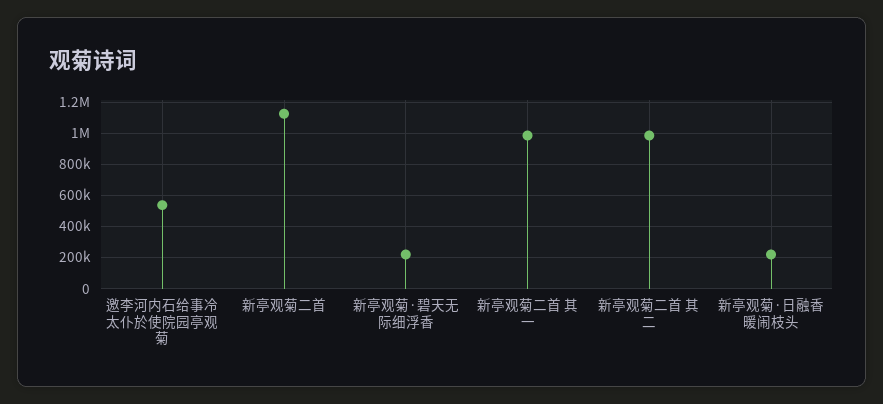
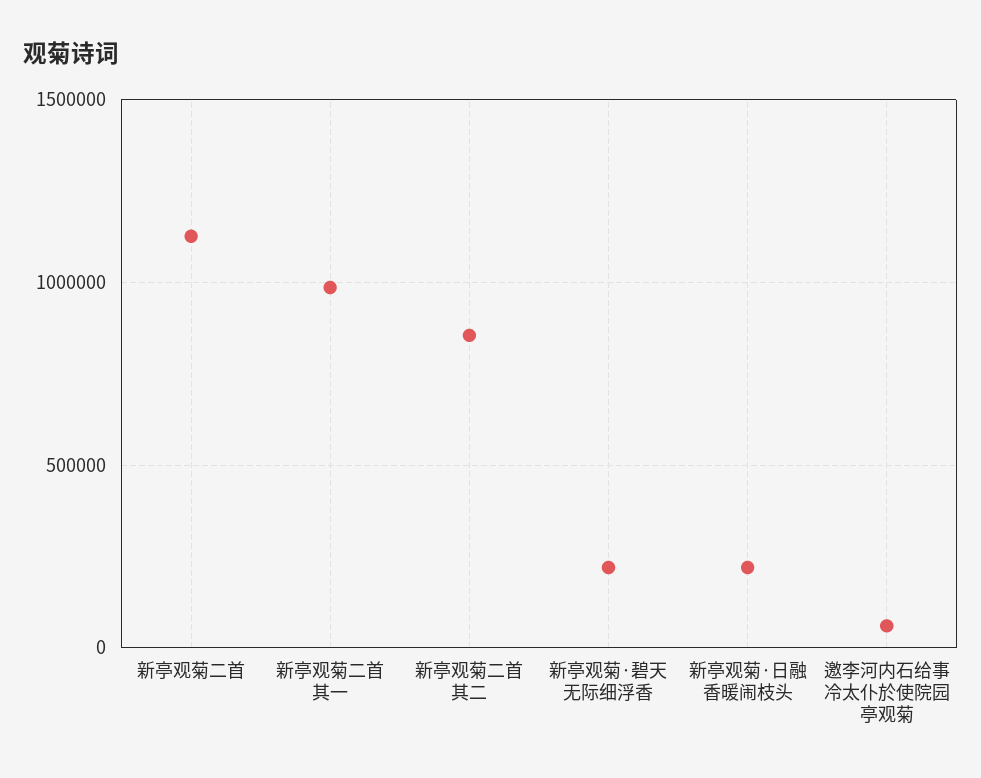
  {
-   "邀李河内石给事冷太仆於使院园亭观菊": 550000,
+   "邀李河内石给事冷太仆於使院园亭观菊": 50000,
    "新亭观菊二首": 1150000,
    "新亭观菊·碧天无际细浮香": 200000,
    "新亭观菊二首 其一": 1000000,
-   "新亭观菊二首 其二": 1000000,
+   "新亭观菊二首 其二": 850000,
    "新亭观菊·日融香暖闹枝头": 200000
  }

